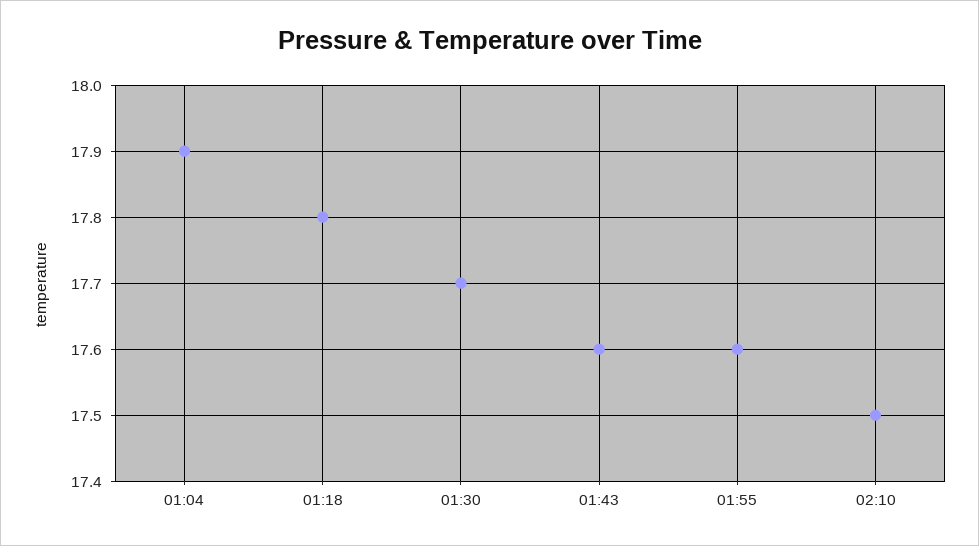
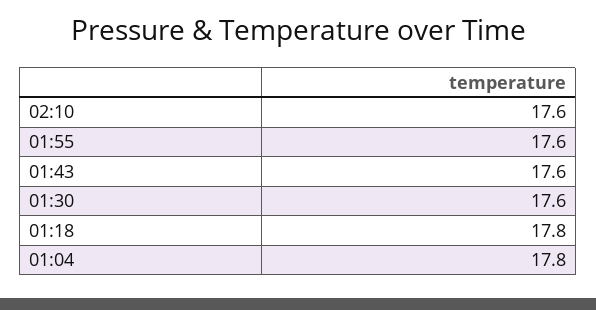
  {
-   "01:04": 17.9,
+   "01:04": 17.8,
    "01:18": 17.8,
-   "01:30": 17.7,
+   "01:30": 17.6,
    "01:43": 17.6,
    "01:55": 17.6,
-   "02:10": 17.5
+   "02:10": 17.6
  }

